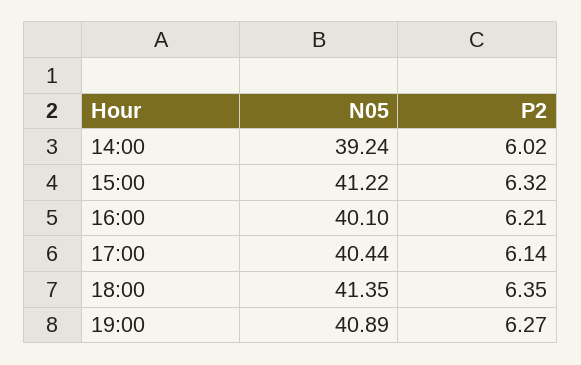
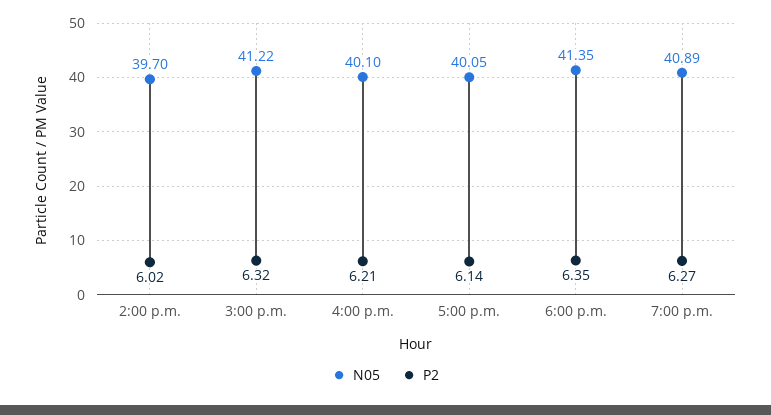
  {
    "N05": {
-     "14:00": 39.24,
+     "14:00": 39.7,
      "15:00": 41.22,
      "16:00": 40.1,
-     "17:00": 40.44,
+     "17:00": 40.05,
      "18:00": 41.35,
      "19:00": 40.89
    },
    "P2": {
      "14:00": 6.02,
      "15:00": 6.32,
      "16:00": 6.21,
      "17:00": 6.14,
      "18:00": 6.35,
      "19:00": 6.27
    }
  }

